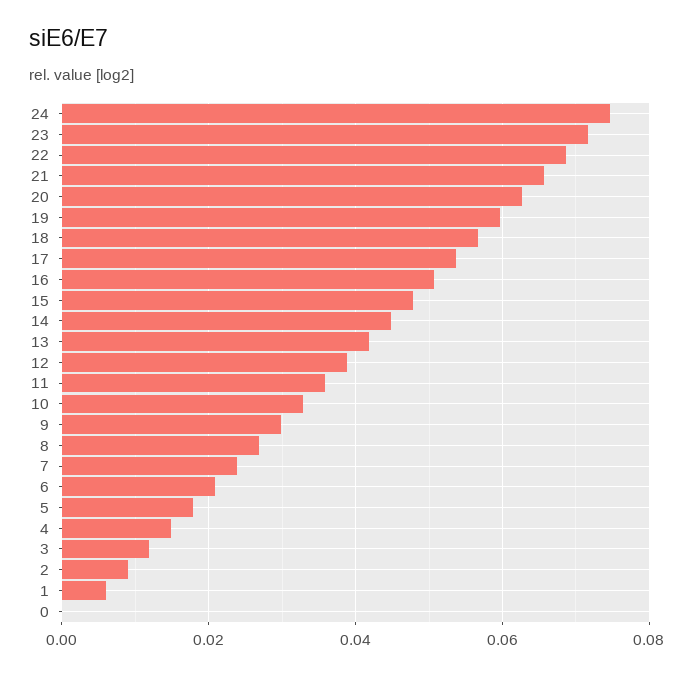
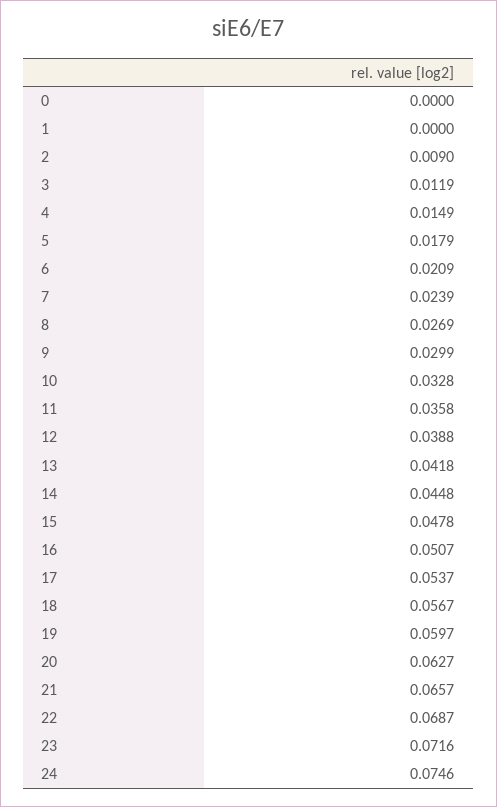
  {
    "24": 0.0746,
    "23": 0.0716,
    "22": 0.0687,
    "21": 0.0657,
    "20": 0.0627,
    "19": 0.0597,
    "18": 0.0567,
    "17": 0.0537,
    "16": 0.0507,
    "15": 0.0478,
    "14": 0.0448,
    "13": 0.0418,
    "12": 0.0388,
    "11": 0.0358,
    "10": 0.0328,
    "9": 0.0299,
    "8": 0.0269,
    "7": 0.0239,
    "6": 0.0209,
    "5": 0.0179,
    "4": 0.0149,
    "3": 0.0119,
    "2": 0.009,
-   "1": 0.006,
+   "1": 0,
    "0": 0
  }

